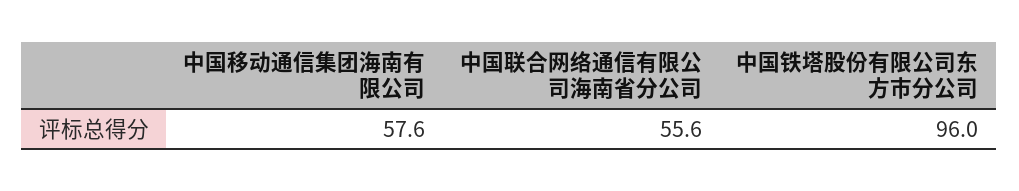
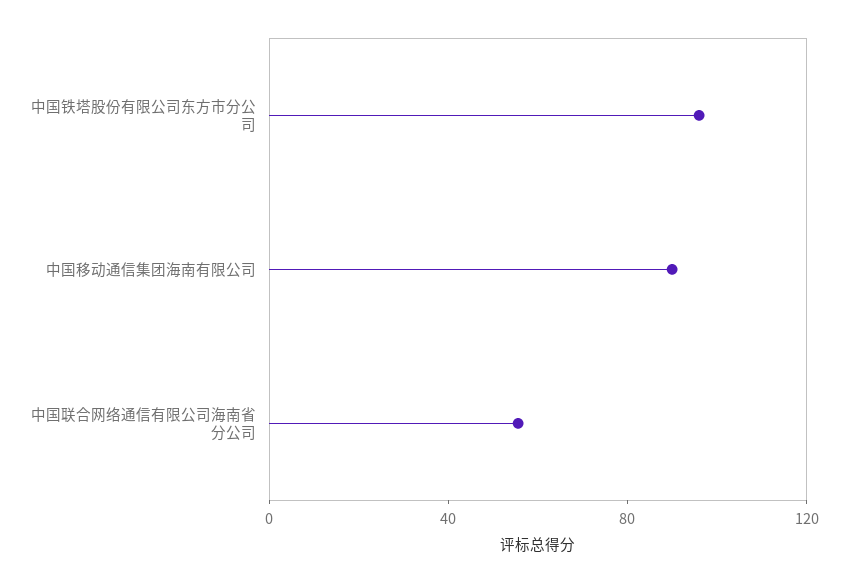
  {
-   "中国移动通信集团海南有限公司": 57.6,
+   "中国移动通信集团海南有限公司": 90,
    "中国联合网络通信有限公司海南省分公司": 55.6,
    "中国铁塔股份有限公司东方市分公司": 96
  }

